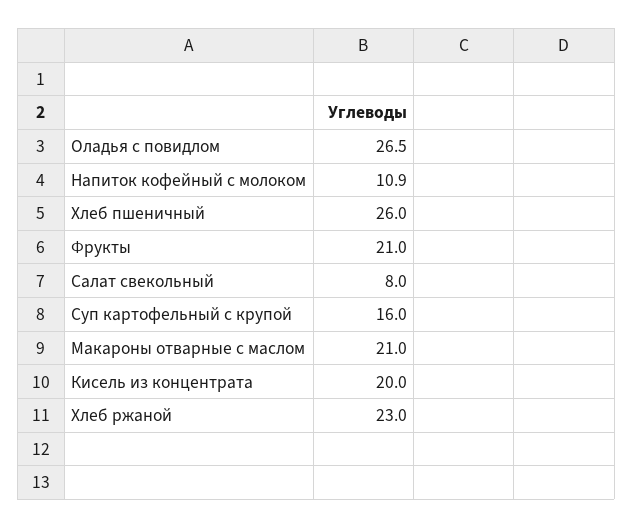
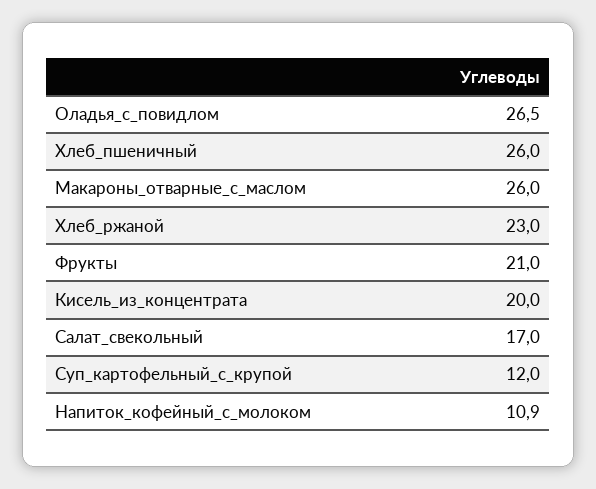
  {
    "Оладья с повидлом": 26.5,
    "Напиток кофейный с молоком": 10.9,
    "Хлеб пшеничный": 26,
    "Фрукты": 21,
-   "Салат свекольный": 8,
+   "Салат свекольный": 17,
-   "Суп картофельный с крупой": 16,
+   "Суп картофельный с крупой": 12,
-   "Макароны отварные с маслом": 21,
+   "Макароны отварные с маслом": 26,
    "Кисель из концентрата": 20,
    "Хлеб ржаной": 23
  }

